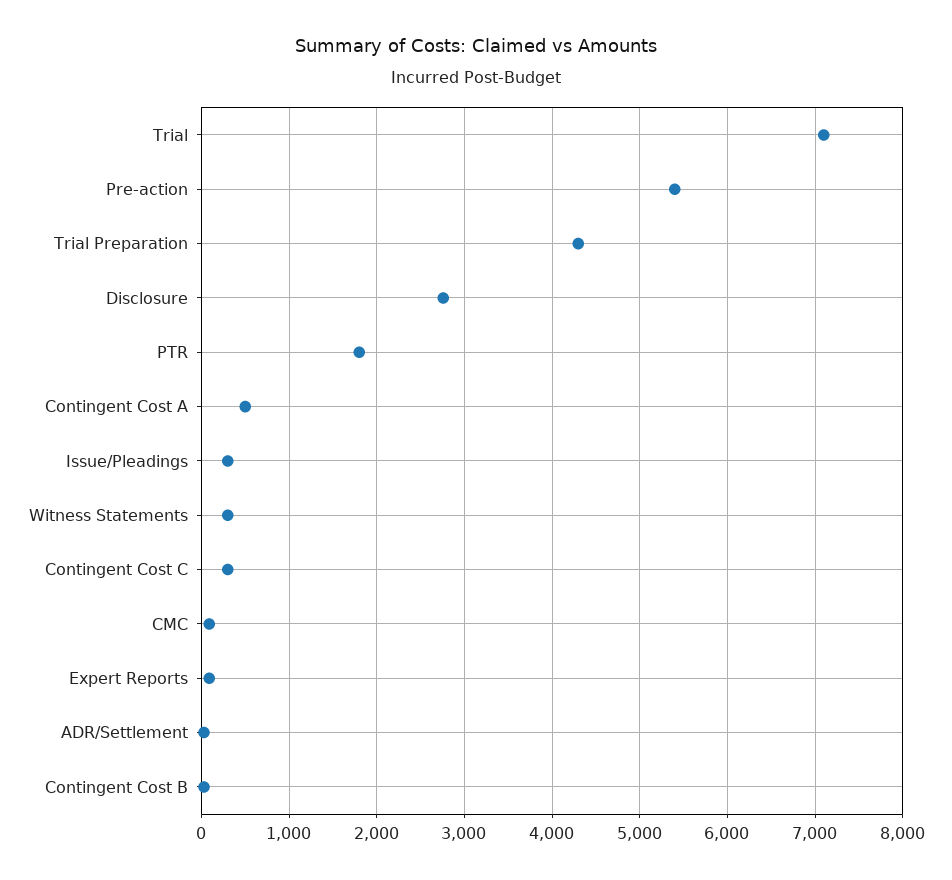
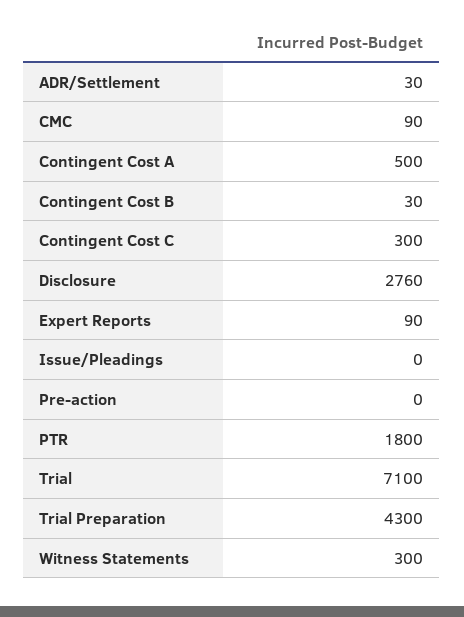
  {
    "Trial": 7100,
-   "Pre-action": 5400,
+   "Pre-action": 0,
    "Trial Preparation": 4300,
    "Disclosure": 2760,
    "PTR": 1800,
    "Contingent Cost A": 500,
-   "Issue/Pleadings": 300,
+   "Issue/Pleadings": 0,
    "Witness Statements": 300,
    "Contingent Cost C": 300,
    "CMC": 90,
    "Expert Reports": 90,
    "ADR/Settlement": 30,
    "Contingent Cost B": 30
  }

